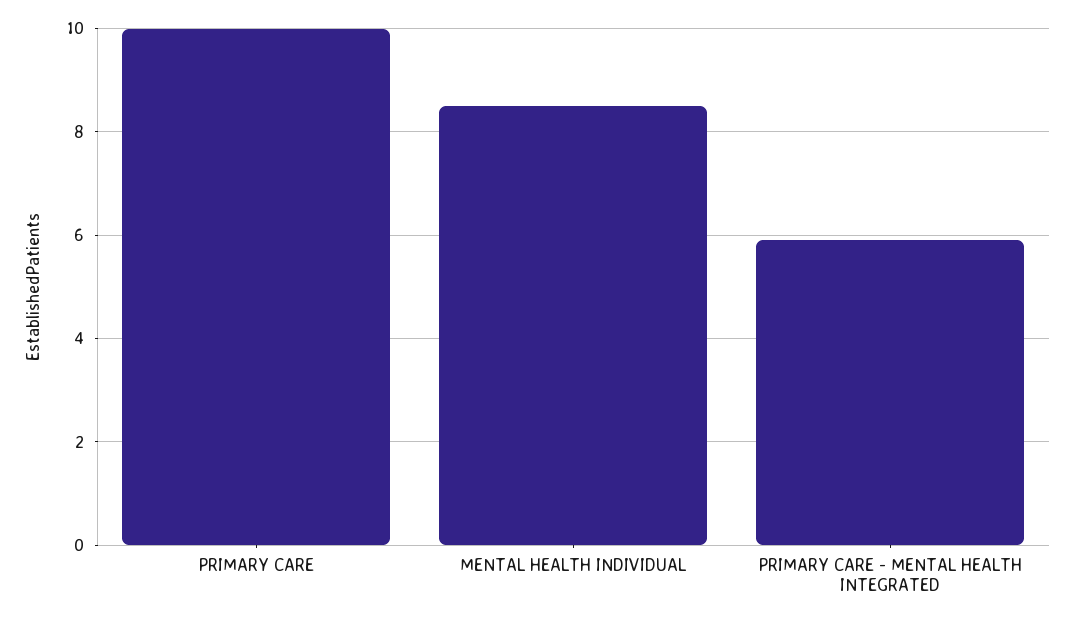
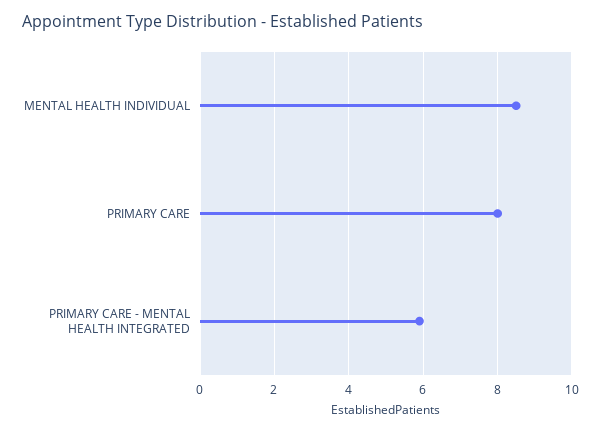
  {
-   "PRIMARY CARE": 10,
+   "PRIMARY CARE": 8,
    "MENTAL HEALTH INDIVIDUAL": 8.5,
    "PRIMARY CARE - MENTAL HEALTH INTEGRATED": 6
  }

